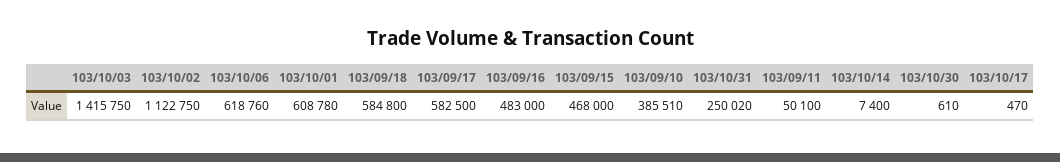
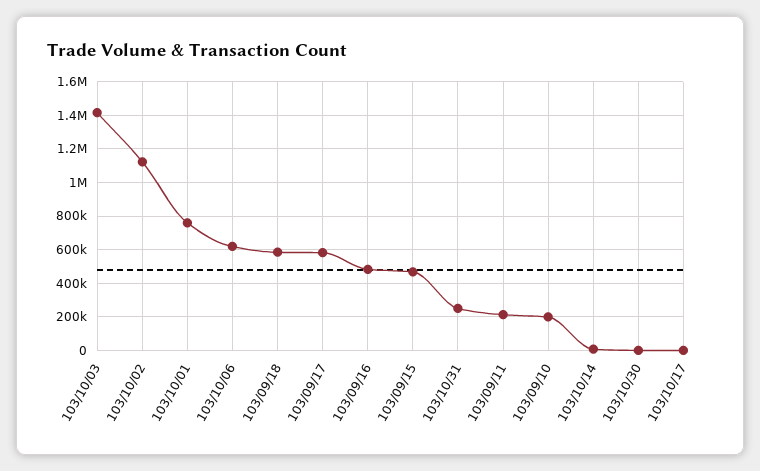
  {
    "103/10/03": 1415750,
    "103/10/02": 1122750,
    "103/10/06": 618760,
-   "103/10/01": 608780,
+   "103/10/01": 750000,
    "103/09/18": 584800,
    "103/09/17": 582500,
    "103/09/16": 483000,
    "103/09/15": 468000,
-   "103/09/10": 385510,
+   "103/09/10": 200000,
    "103/10/31": 250020,
-   "103/09/11": 50100,
+   "103/09/11": 200000,
    "103/10/14": 7400,
    "103/10/30": 610,
    "103/10/17": 470
  }

